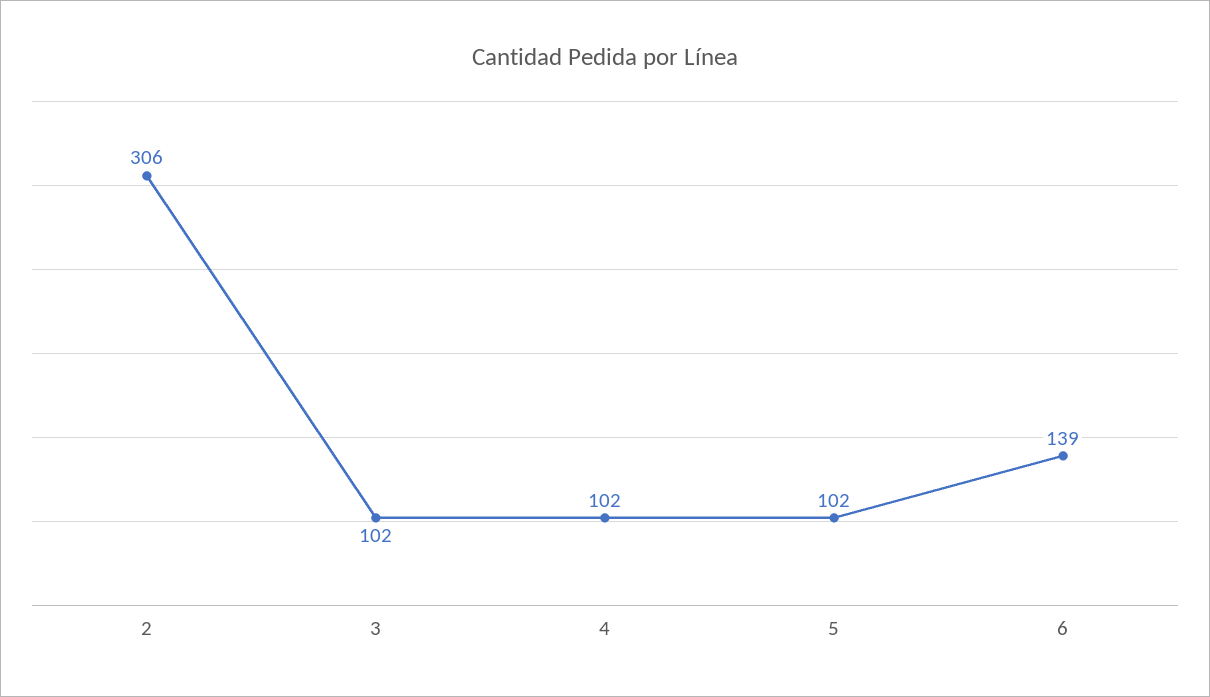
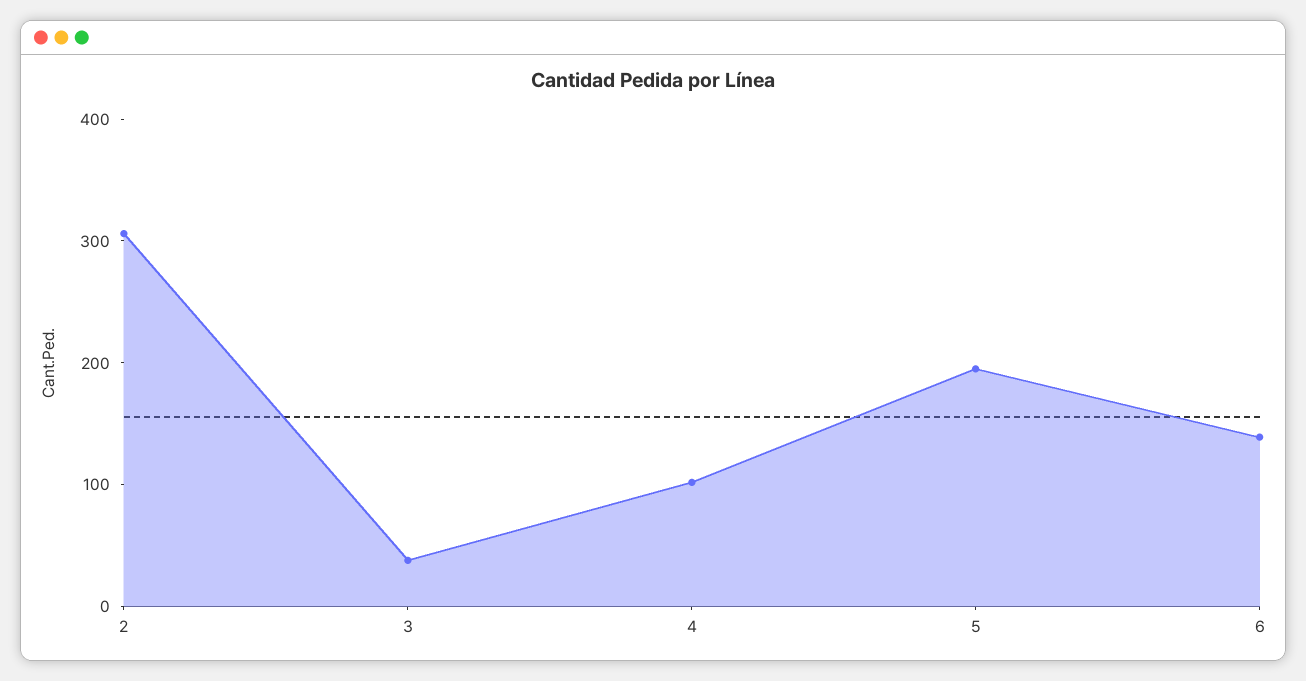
  {
    "2": 306,
-   "3": 102,
+   "3": 40,
    "4": 102,
-   "5": 102,
+   "5": 200,
    "6": 139
  }

